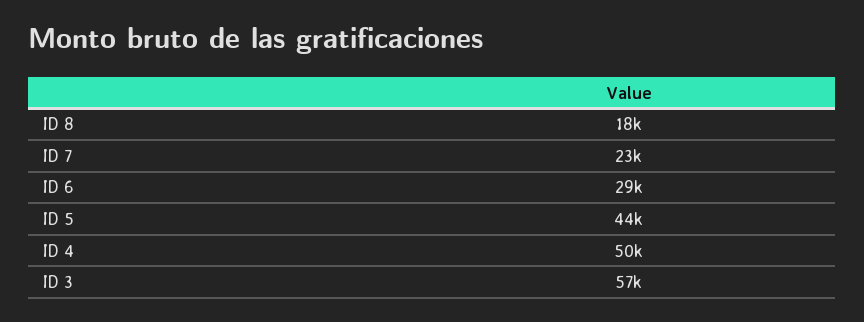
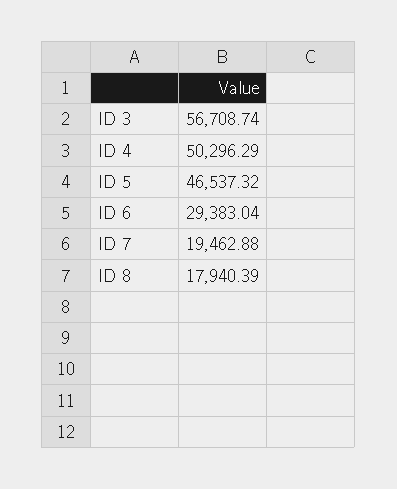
  {
    "ID 8": 17940.39,
-   "ID 7": 23000,
+   "ID 7": 19462.88,
    "ID 6": 29383.04,
-   "ID 5": 44000,
+   "ID 5": 46537.32,
    "ID 4": 50296.29,
    "ID 3": 56708.74
  }

